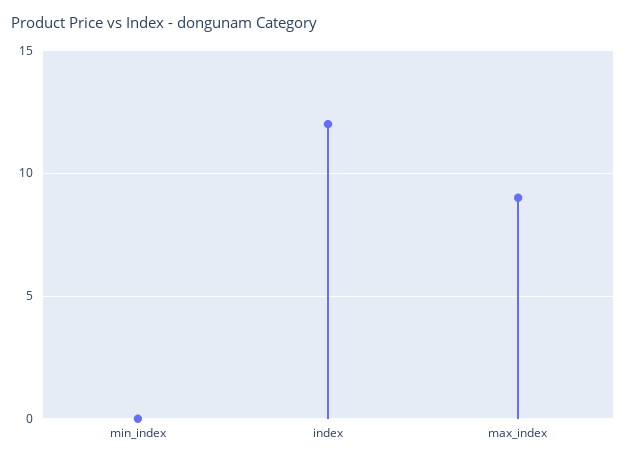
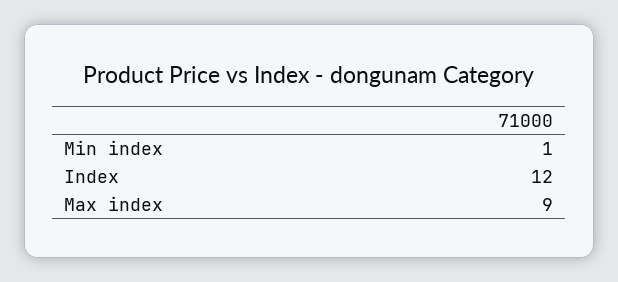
  {
-   "min_index": 0,
+   "min_index": 1,
    "index": 12,
    "max_index": 9
  }

